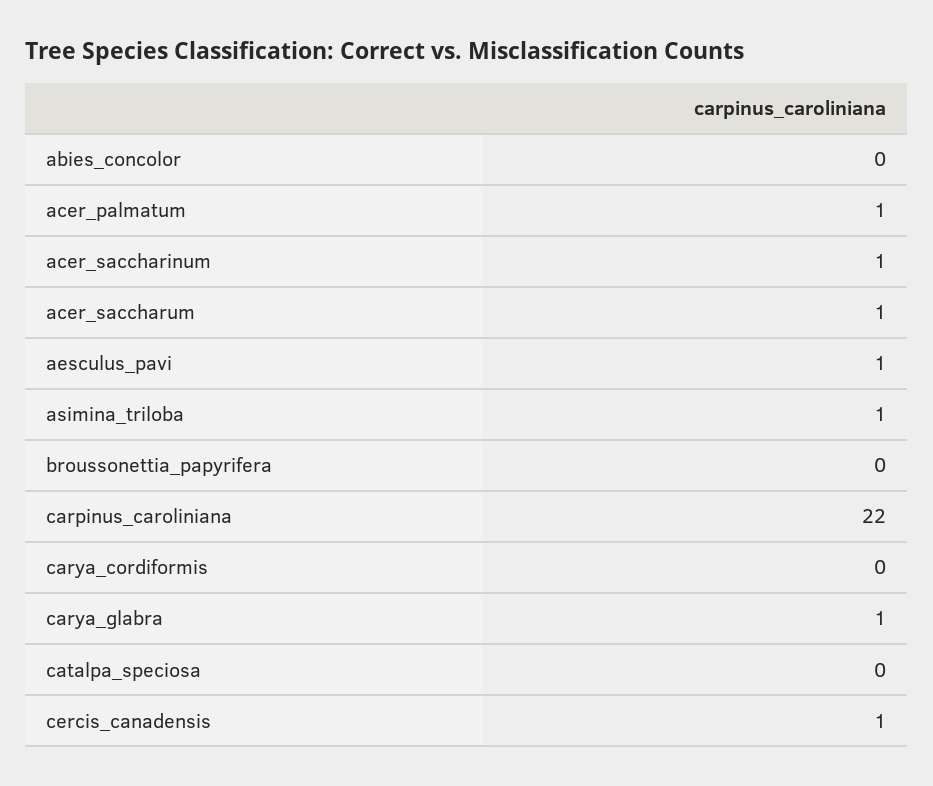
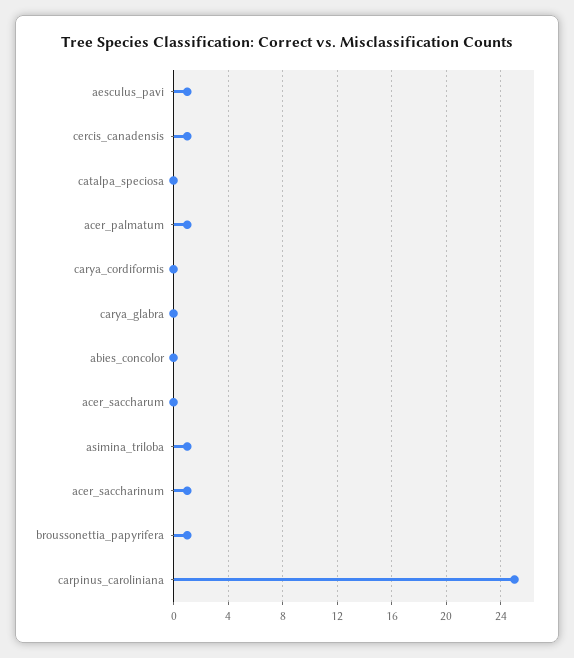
  {
    "abies_concolor": 0,
    "acer_palmatum": 1,
    "acer_saccharinum": 1,
-   "acer_saccharum": 1,
+   "acer_saccharum": 0,
    "aesculus_pavi": 1,
    "asimina_triloba": 1,
-   "broussonettia_papyrifera": 0,
+   "broussonettia_papyrifera": 1,
-   "carpinus_caroliniana": 22,
+   "carpinus_caroliniana": 25,
    "carya_cordiformis": 0,
-   "carya_glabra": 1,
+   "carya_glabra": 0,
    "catalpa_speciosa": 0,
    "cercis_canadensis": 1
  }

